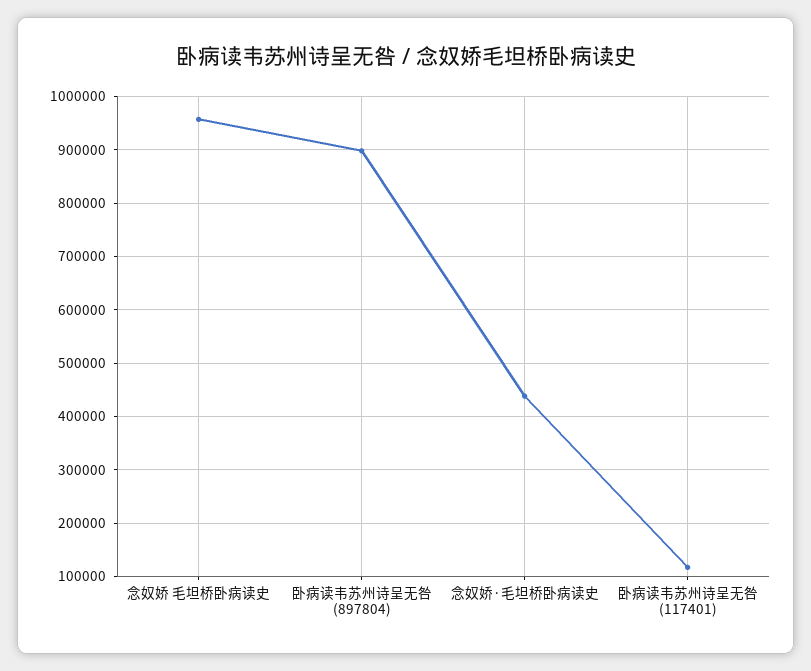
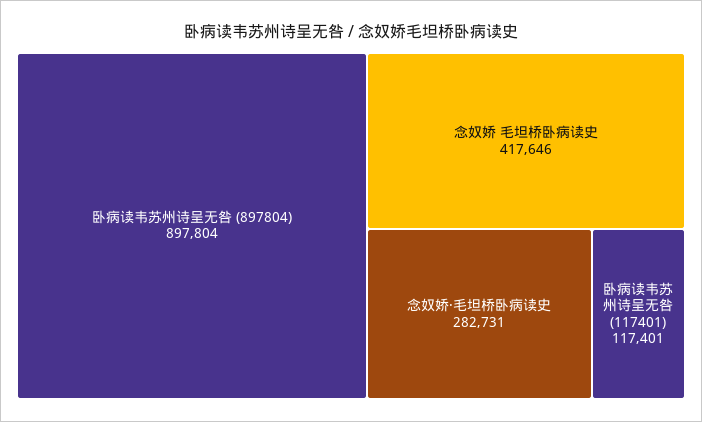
  {
-   "念奴娇 毛坦桥卧病读史": 960000,
+   "念奴娇 毛坦桥卧病读史": 417646,
    "卧病读韦苏州诗呈无咎 (897804)": 897804,
-   "念奴娇·毛坦桥卧病读史": 440000,
+   "念奴娇·毛坦桥卧病读史": 282731,
    "卧病读韦苏州诗呈无咎 (117401)": 117401
  }

